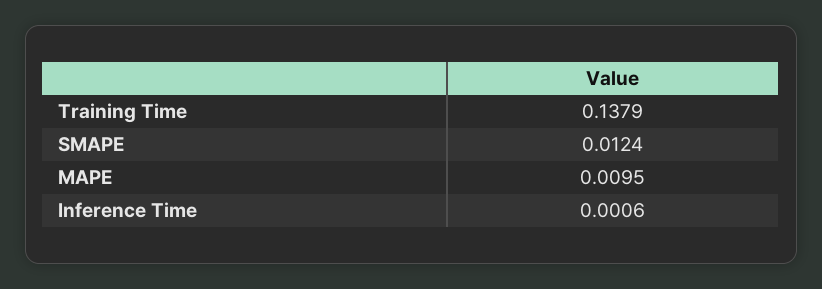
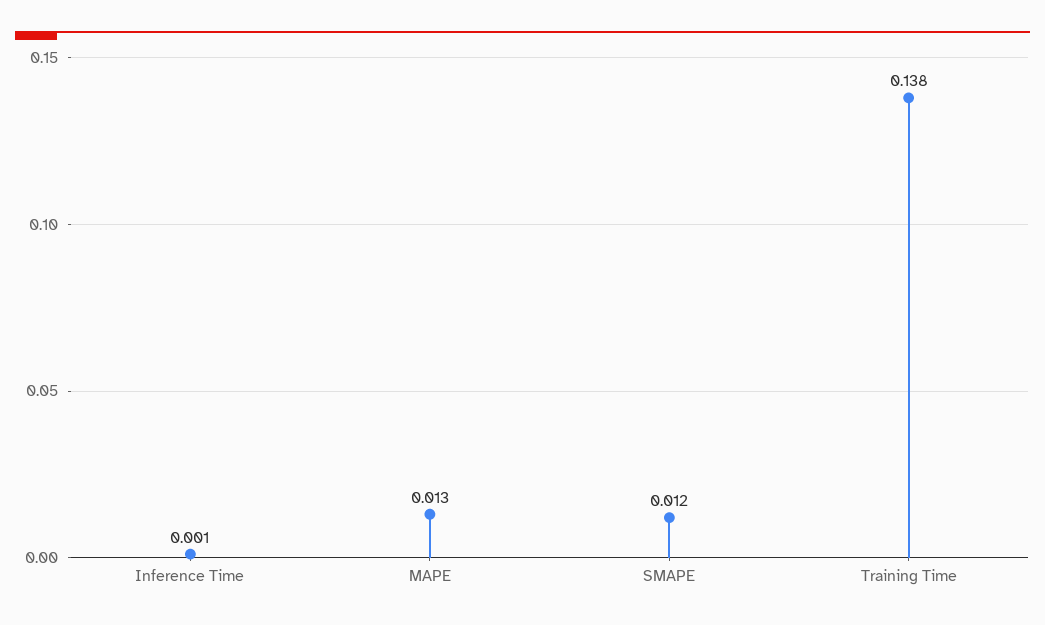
  {
    "Training Time": 0.1379,
    "SMAPE": 0.0124,
-   "MAPE": 0.0095,
+   "MAPE": 0.013,
    "Inference Time": 0.0006
  }

